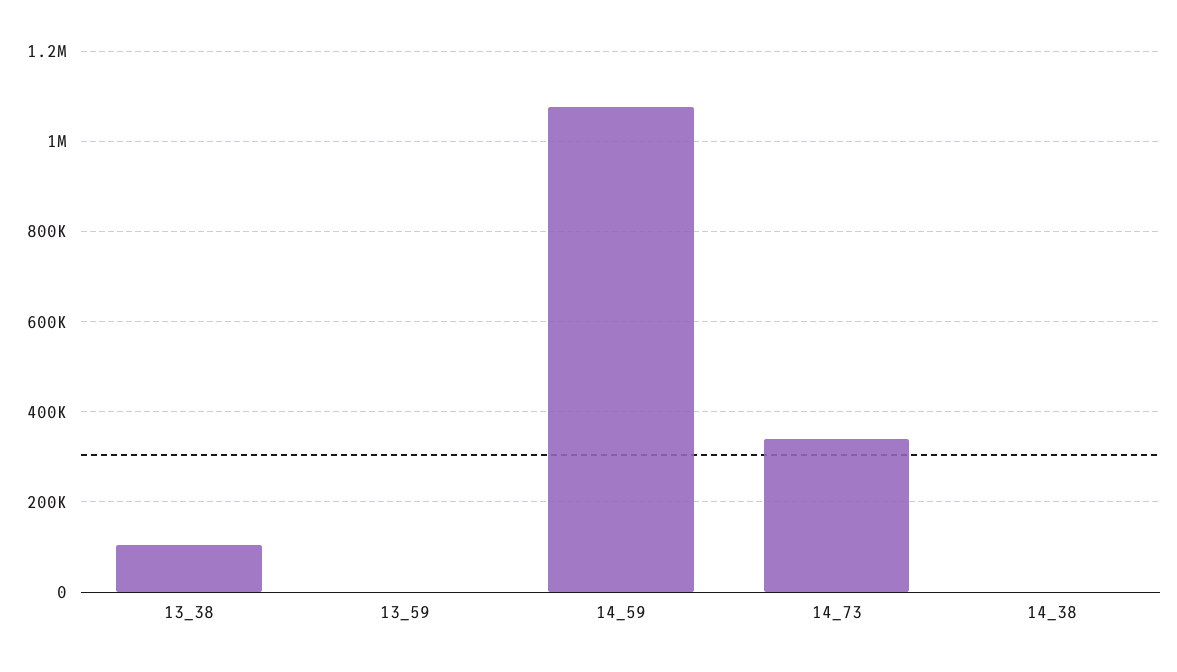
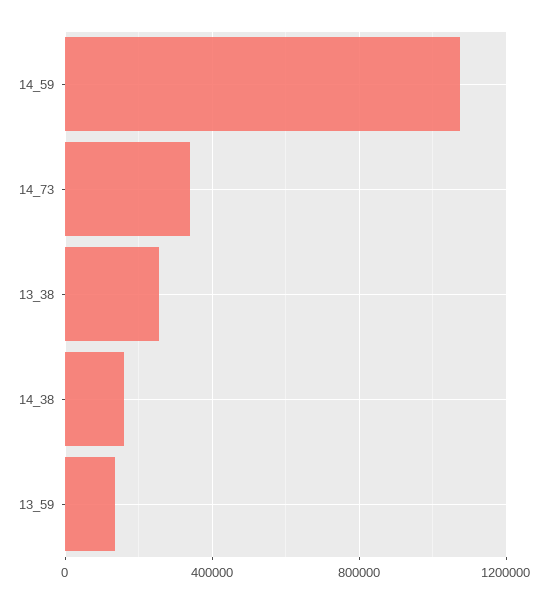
  {
-   "13_38": 100000,
+   "13_38": 250000,
-   "13_59": 0,
+   "13_59": 150000,
    "14_59": 1080000,
    "14_73": 340000,
-   "14_38": 0
+   "14_38": 150000
  }

